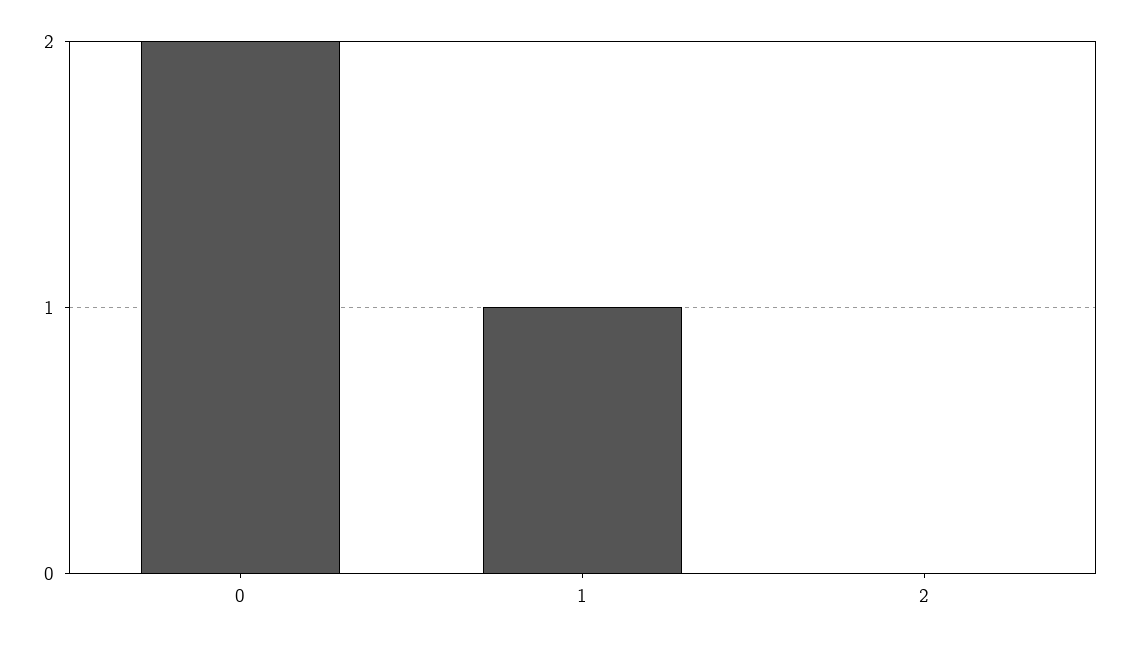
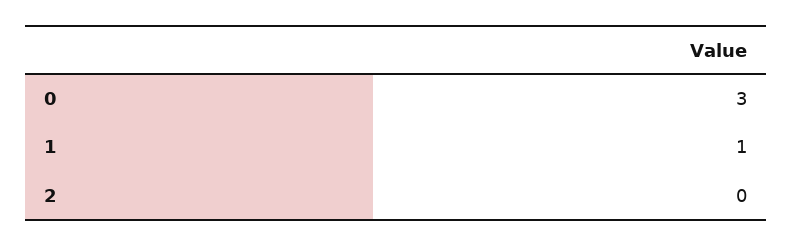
  {
-   "0": 2,
+   "0": 3,
    "1": 1,
    "2": 0
  }

